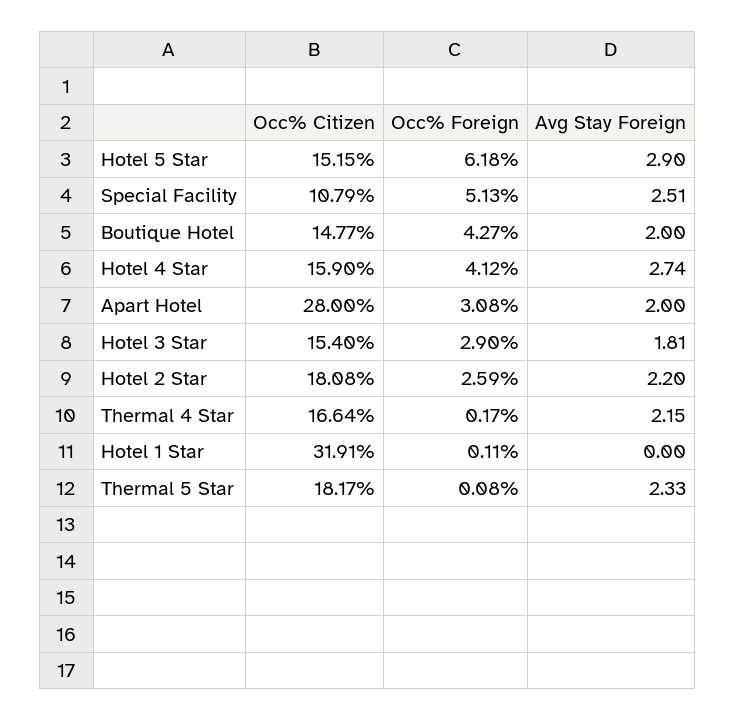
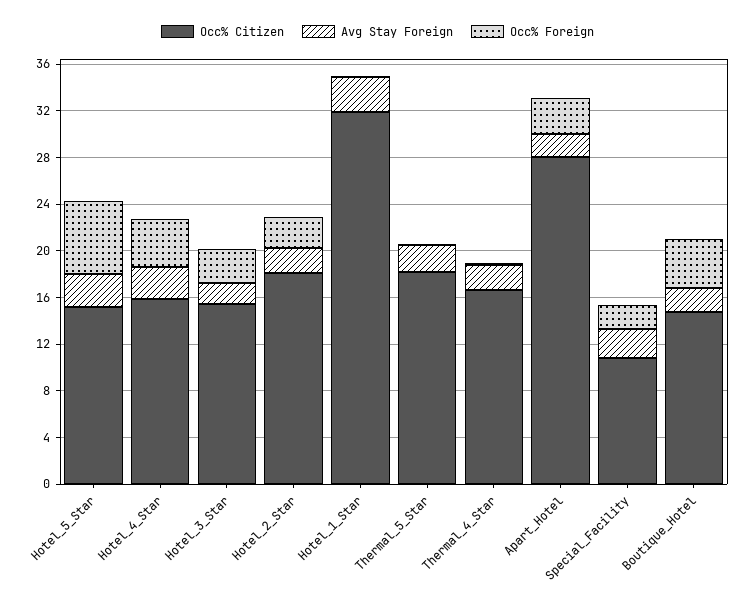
  {
    "Occ% Citizen": {
      "Hotel 5 Star": 15.15,
      "Special Facility": 10.79,
      "Boutique Hotel": 14.77,
      "Hotel 4 Star": 15.9,
      "Apart Hotel": 28,
      "Hotel 3 Star": 15.4,
      "Hotel 2 Star": 18.08,
      "Thermal 4 Star": 16.64,
      "Hotel 1 Star": 31.91,
      "Thermal 5 Star": 18.17
    },
    "Occ% Foreign": {
      "Hotel 5 Star": 6.18,
-     "Special Facility": 5.13,
+     "Special Facility": 2,
      "Boutique Hotel": 4.27,
      "Hotel 4 Star": 4.12,
      "Apart Hotel": 3.08,
      "Hotel 3 Star": 2.9,
      "Hotel 2 Star": 2.59,
      "Thermal 4 Star": 0.17,
      "Hotel 1 Star": 0.11,
      "Thermal 5 Star": 0.08
    },
    "Avg Stay Foreign": {
      "Hotel 5 Star": 2.9,
      "Special Facility": 2.51,
      "Boutique Hotel": 2,
      "Hotel 4 Star": 2.74,
      "Apart Hotel": 2,
      "Hotel 3 Star": 1.81,
      "Hotel 2 Star": 2.2,
      "Thermal 4 Star": 2.15,
-     "Hotel 1 Star": 0,
+     "Hotel 1 Star": 3,
      "Thermal 5 Star": 2.33
    }
  }

